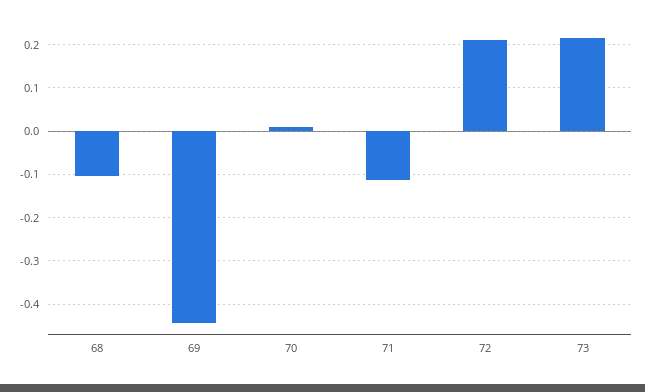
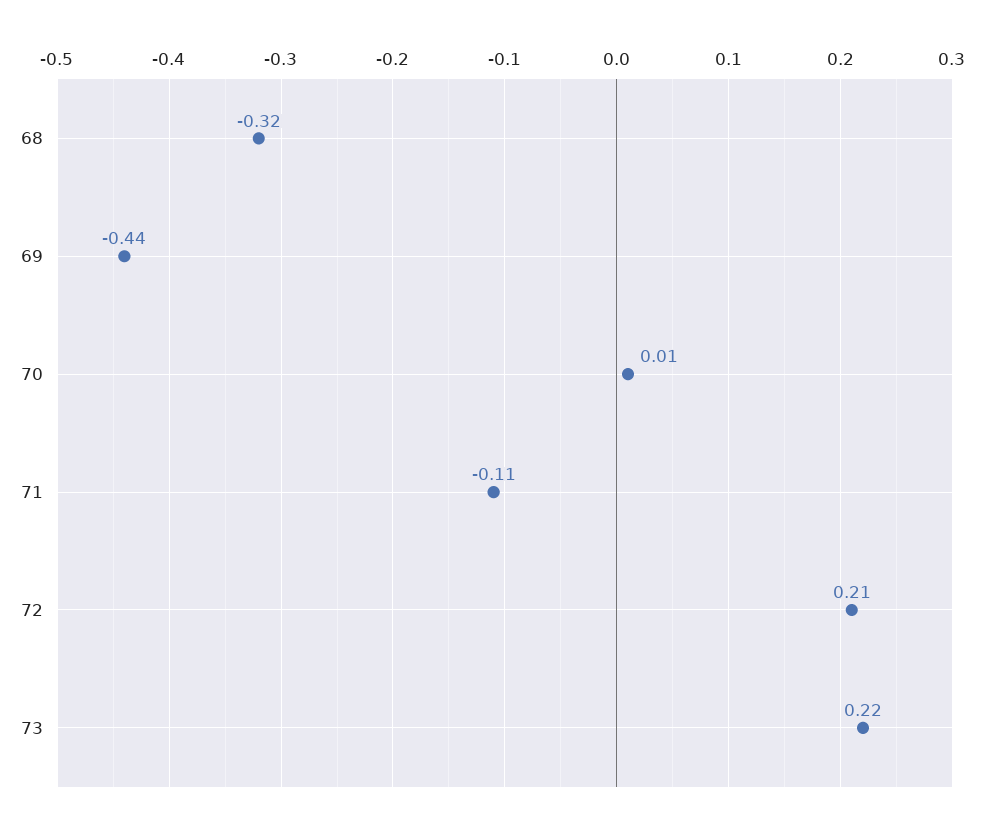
  {
-   "68": -0.1,
+   "68": -0.32,
    "69": -0.44,
    "70": 0.01,
    "71": -0.11,
    "72": 0.21,
    "73": 0.22
  }

